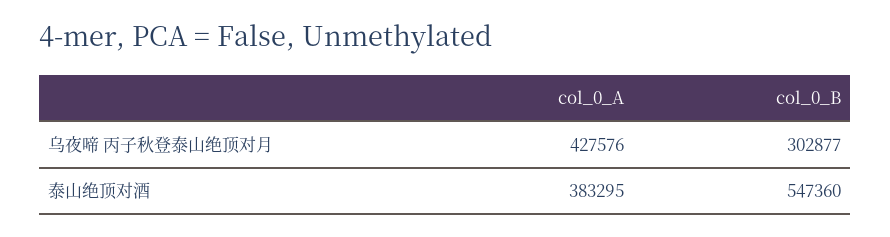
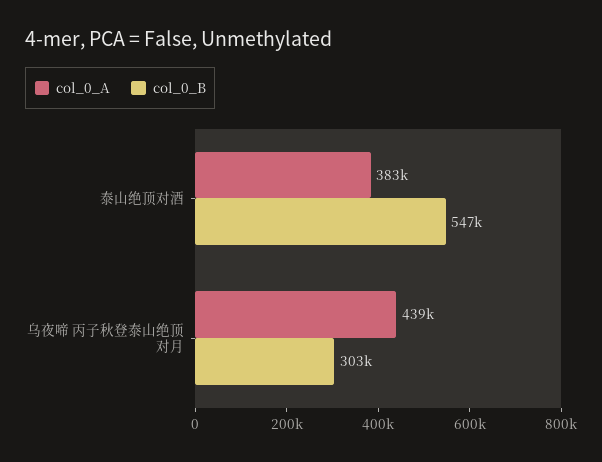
  {
    "col_0_A": {
-     "乌夜啼 丙子秋登泰山绝顶对月": 427576,
+     "乌夜啼 丙子秋登泰山绝顶对月": 439000,
      "泰山绝顶对酒": 383295
    },
    "col_0_B": {
      "乌夜啼 丙子秋登泰山绝顶对月": 302877,
      "泰山绝顶对酒": 547360
    }
  }

